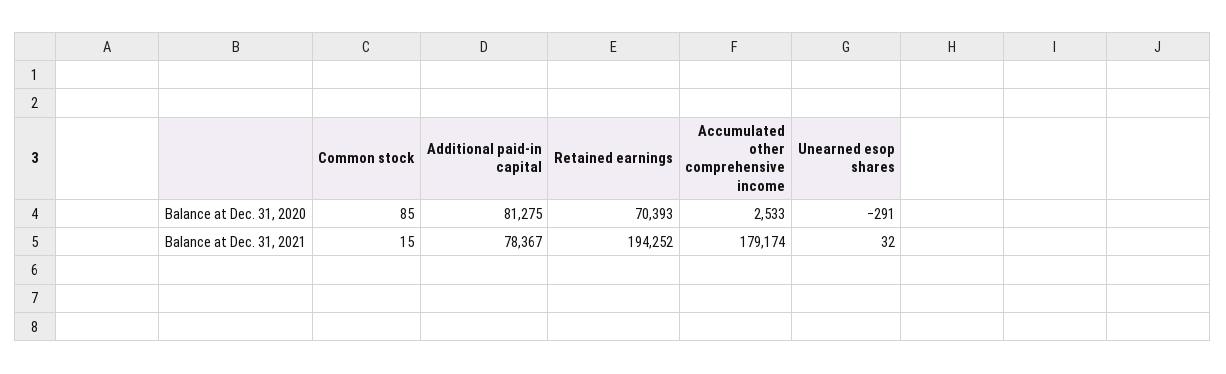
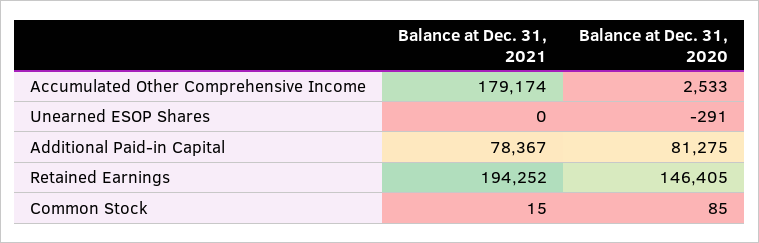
  {
    "Common stock": {
      "Balance at Dec. 31, 2020": 85,
      "Balance at Dec. 31, 2021": 15
    },
    "Additional paid-in capital": {
      "Balance at Dec. 31, 2020": 81275,
      "Balance at Dec. 31, 2021": 78367
    },
    "Retained earnings": {
-     "Balance at Dec. 31, 2020": 70393,
+     "Balance at Dec. 31, 2020": 146405,
      "Balance at Dec. 31, 2021": 194252
    },
    "Accumulated other comprehensive income": {
      "Balance at Dec. 31, 2020": 2533,
      "Balance at Dec. 31, 2021": 179174
    },
    "Unearned esop shares": {
      "Balance at Dec. 31, 2020": -291,
-     "Balance at Dec. 31, 2021": 32
+     "Balance at Dec. 31, 2021": 0
    }
  }

